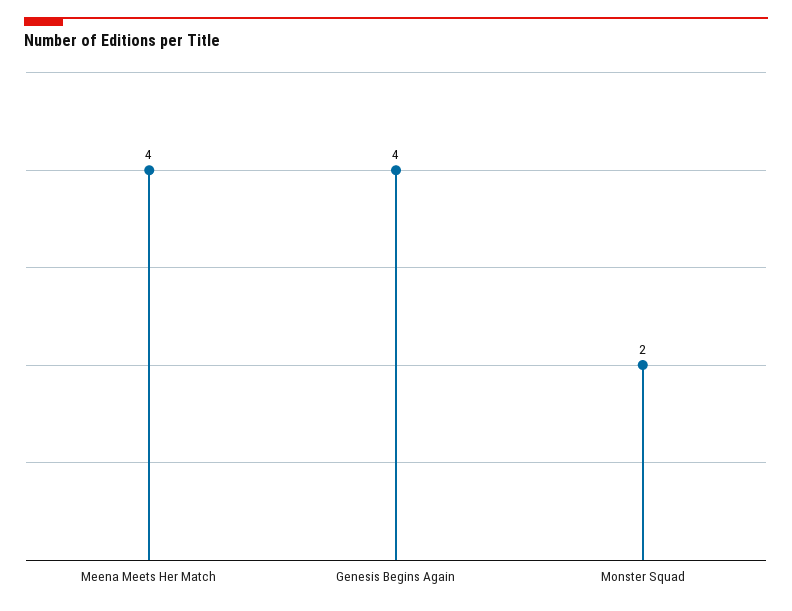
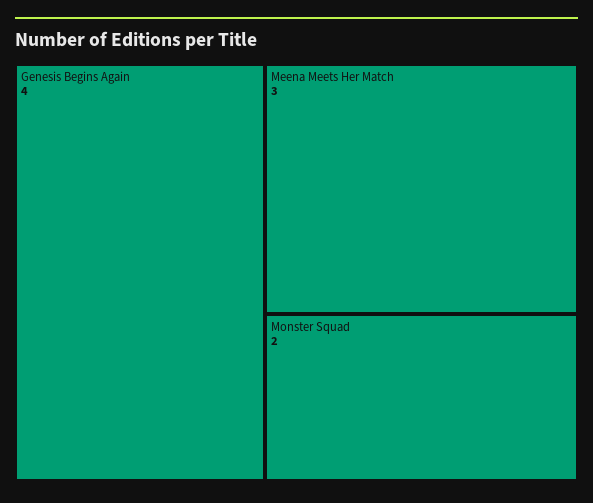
  {
-   "Meena Meets Her Match": 4,
+   "Meena Meets Her Match": 3,
    "Genesis Begins Again": 4,
    "Monster Squad": 2
  }

